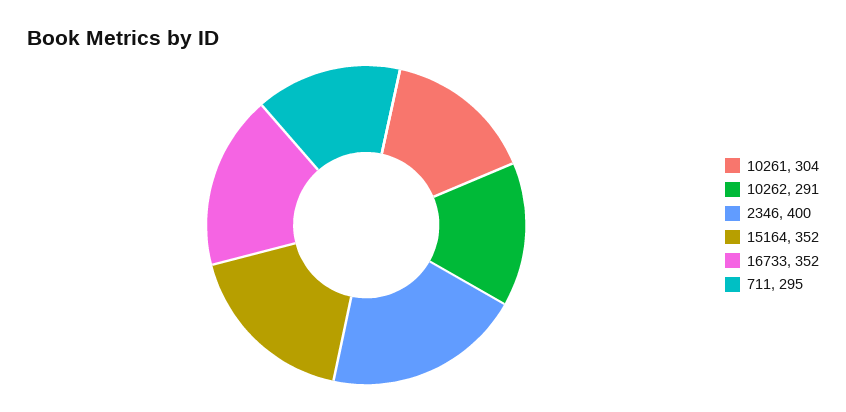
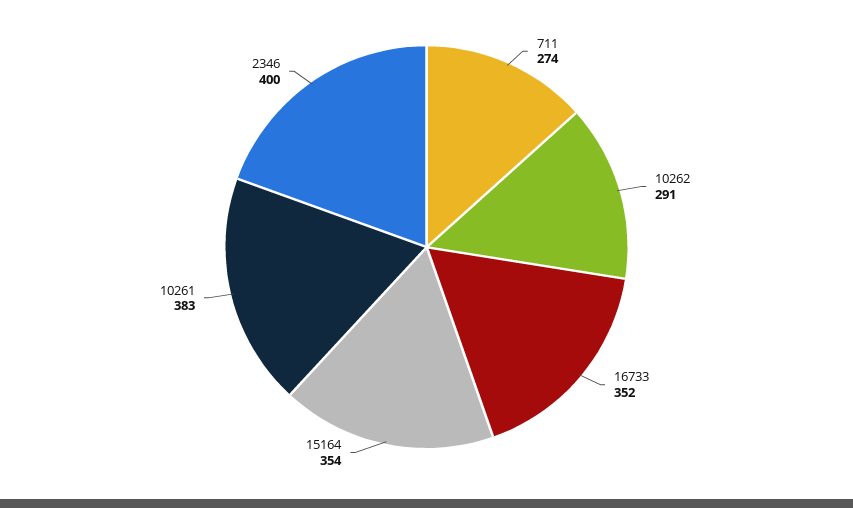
  {
-   "10261": 304,
+   "10261": 383,
    "10262": 291,
    "2346": 400,
-   "15164": 352,
+   "15164": 354,
    "16733": 352,
-   "711": 295
+   "711": 274
  }

